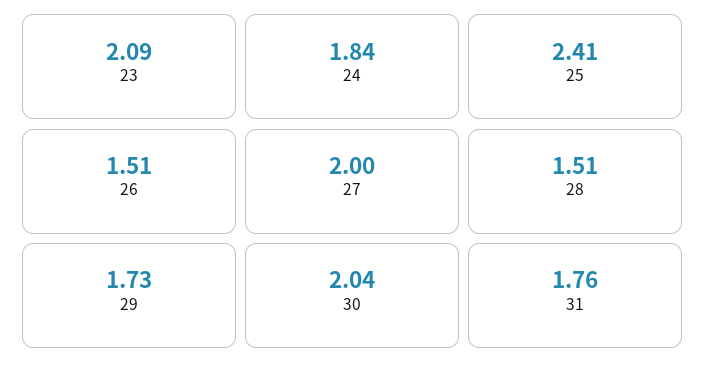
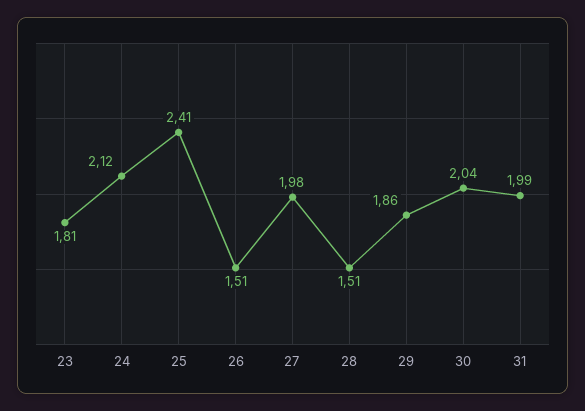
  {
-   "23": 2.09,
+   "23": 1.81,
-   "24": 1.84,
+   "24": 2.12,
    "25": 2.41,
    "26": 1.51,
-   "27": 2,
+   "27": 1.98,
    "28": 1.51,
-   "29": 1.73,
+   "29": 1.86,
    "30": 2.04,
-   "31": 1.76
+   "31": 1.99
  }

